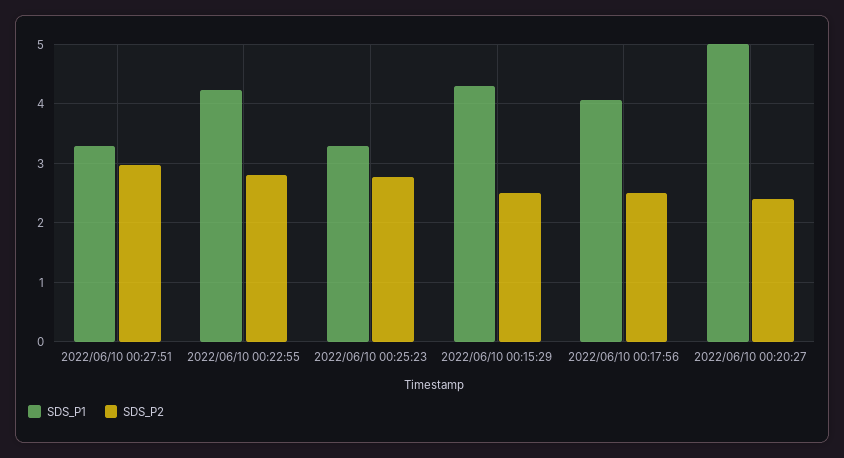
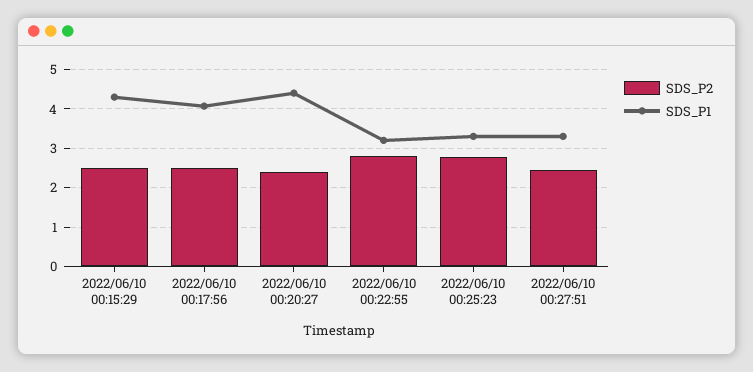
  {
    "SDS_P1": {
      "2022/06/10 00:27:51": 3.4,
-     "2022/06/10 00:22:55": 4.2,
+     "2022/06/10 00:22:55": 3.2,
      "2022/06/10 00:25:23": 3.4,
      "2022/06/10 00:15:29": 4.4,
      "2022/06/10 00:17:56": 4,
-     "2022/06/10 00:20:27": 5
+     "2022/06/10 00:20:27": 4.4
    },
    "SDS_P2": {
-     "2022/06/10 00:27:51": 3,
+     "2022/06/10 00:27:51": 2.4,
      "2022/06/10 00:22:55": 2.8,
      "2022/06/10 00:25:23": 2.8,
      "2022/06/10 00:15:29": 2.6,
      "2022/06/10 00:17:56": 2.6,
      "2022/06/10 00:20:27": 2.4
    }
  }

